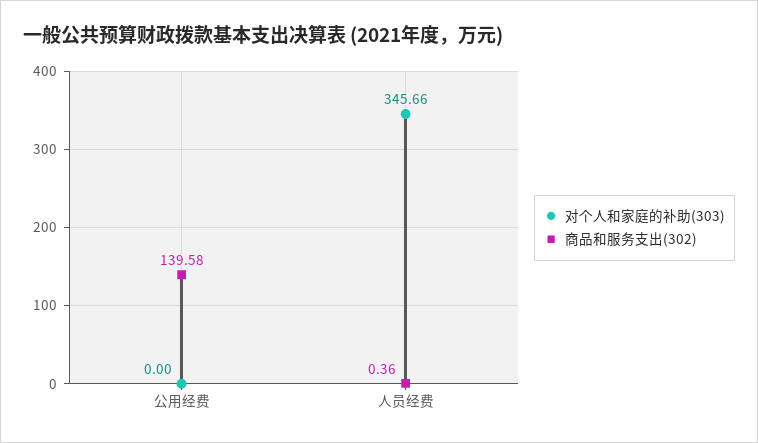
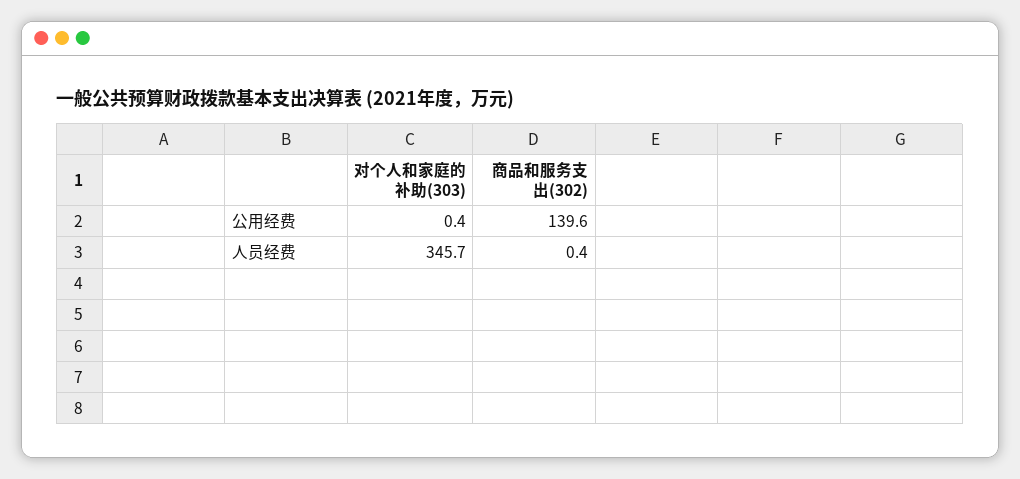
  {
    "对个人和家庭的补助(303)": {
-     "公用经费": 0,
+     "公用经费": 0.4,
      "人员经费": 345.66
    },
    "商品和服务支出(302)": {
      "公用经费": 139.58,
      "人员经费": 0.36
    }
  }

